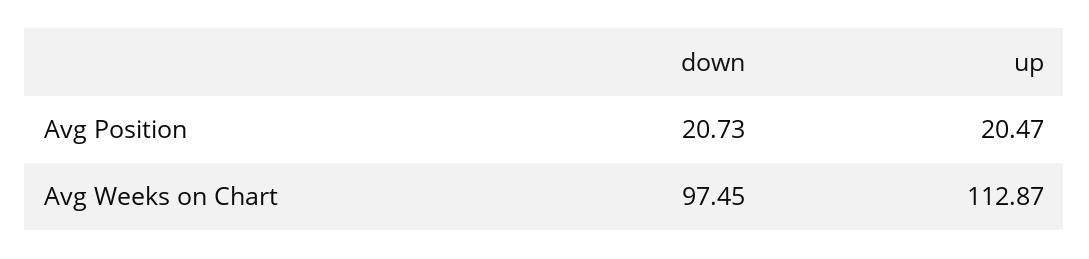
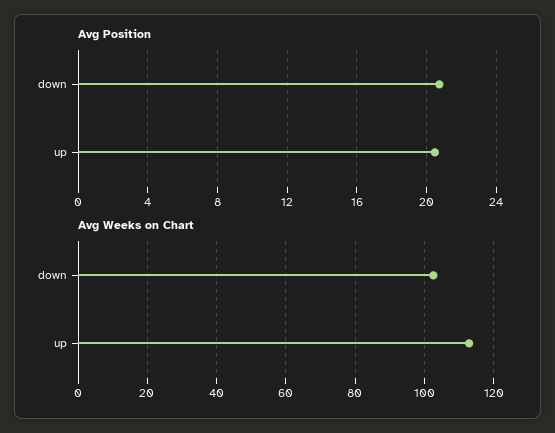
  {
    "Avg Position": {
      "down": 20.73,
      "up": 20.47
    },
    "Avg Weeks on Chart": {
-     "down": 97.45,
+     "down": 102,
      "up": 112.87
    }
  }

